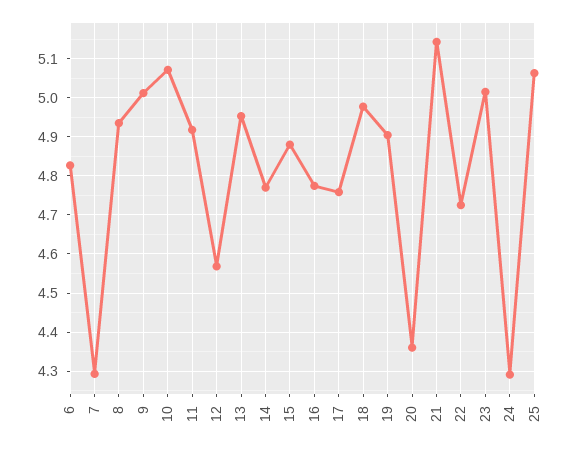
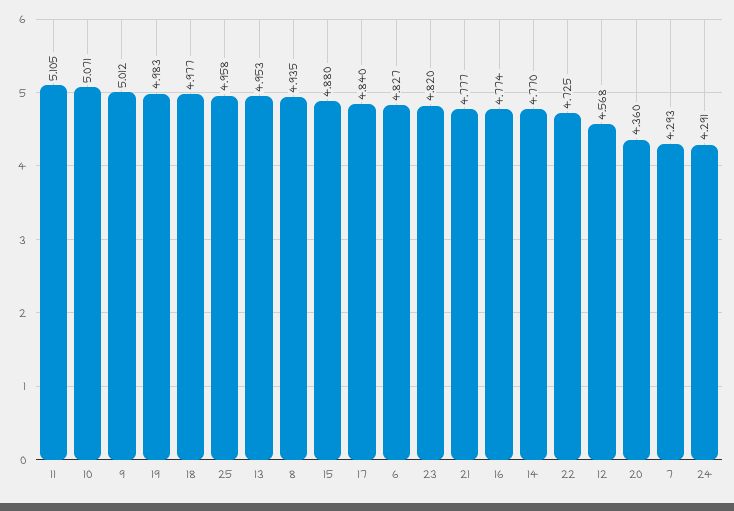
  {
    "6": 4.827,
    "7": 4.293,
    "8": 4.935,
    "9": 5.012,
    "10": 5.071,
-   "11": 4.92,
+   "11": 5.105,
    "12": 4.568,
    "13": 4.953,
    "14": 4.77,
    "15": 4.88,
    "16": 4.774,
-   "17": 4.76,
+   "17": 4.84,
    "18": 4.977,
-   "19": 4.9,
+   "19": 4.983,
    "20": 4.36,
-   "21": 5.14,
+   "21": 4.777,
    "22": 4.725,
-   "23": 5.02,
+   "23": 4.82,
    "24": 4.291,
-   "25": 5.06
+   "25": 4.958
  }

